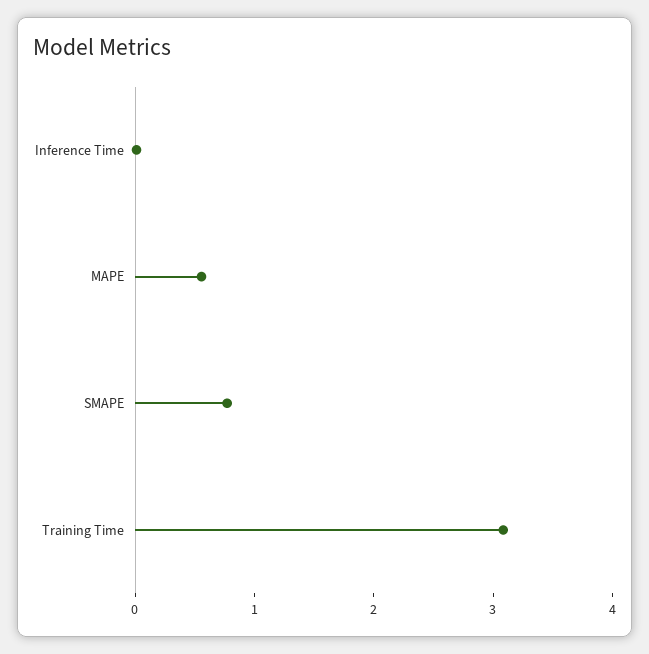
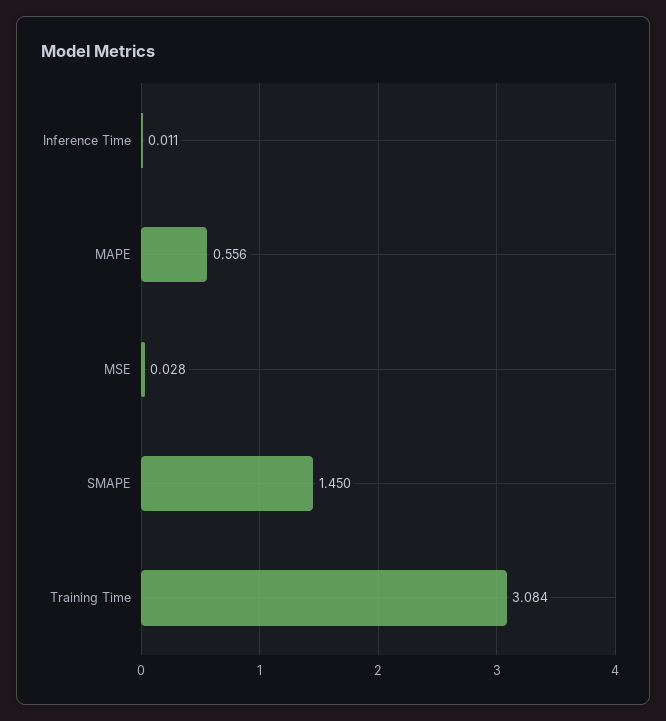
  {
    "Inference Time": 0.011,
    "MAPE": 0.556,
-   "SMAPE": 0.8,
+   "SMAPE": 1.45,
-   "Training Time": 3.084
+   "Training Time": 3.084,
+   "MSE": 0.028
  }

